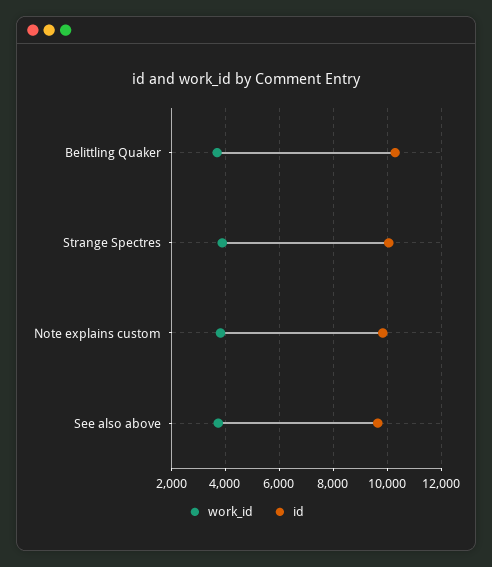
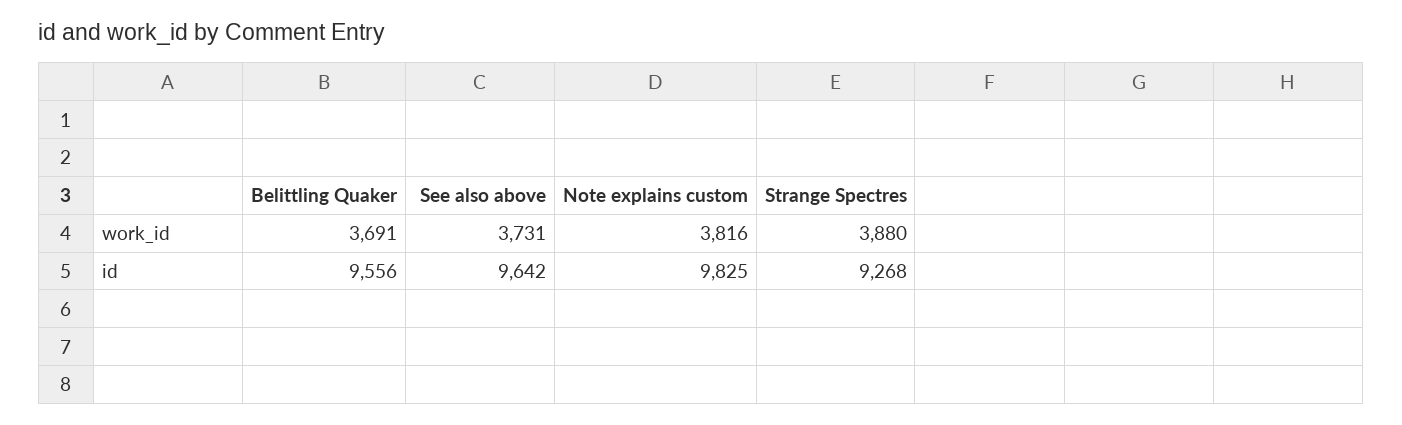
  {
    "work_id": {
      "Belittling Quaker": 3691,
      "Strange Spectres": 3880,
      "Note explains custom": 3816,
      "See also above": 3731
    },
    "id": {
-     "Belittling Quaker": 10250,
+     "Belittling Quaker": 9556,
-     "Strange Spectres": 10000,
+     "Strange Spectres": 9268,
      "Note explains custom": 9825,
      "See also above": 9642
    }
  }

